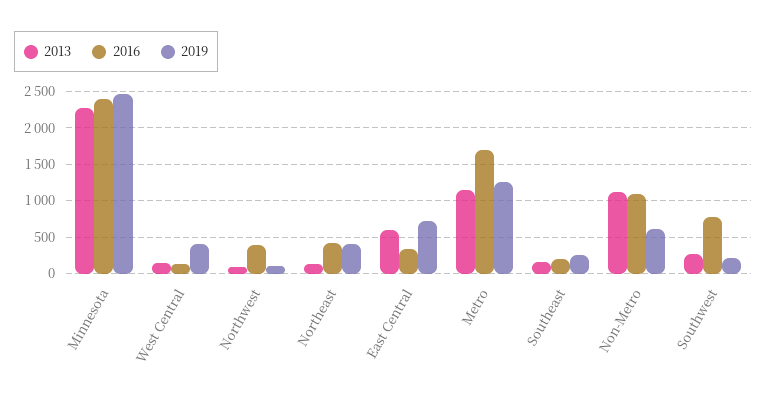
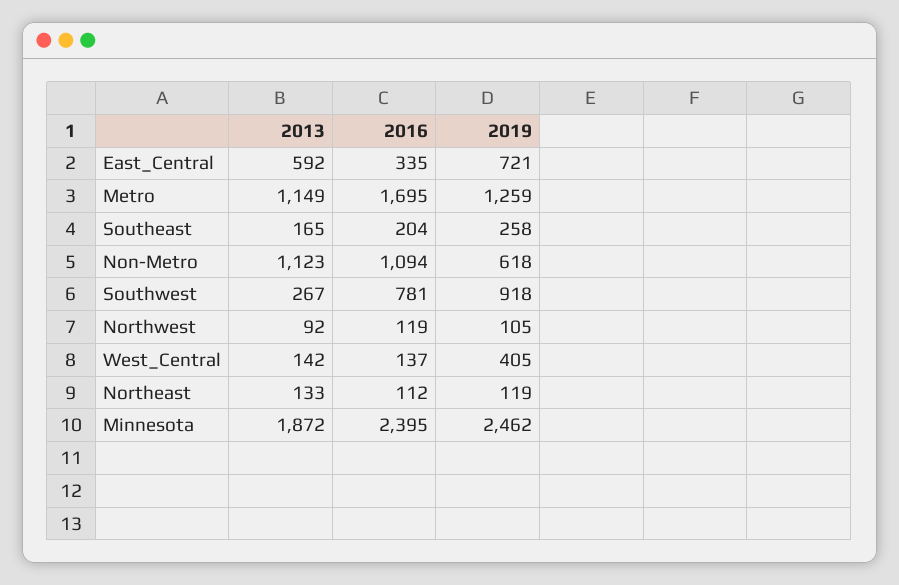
  {
    "2013": {
-     "Minnesota": 2300,
+     "Minnesota": 1872,
      "West Central": 142,
      "Northwest": 92,
      "Northeast": 133,
      "East Central": 592,
      "Metro": 1149,
      "Southeast": 165,
      "Non-Metro": 1123,
      "Southwest": 267
    },
    "2016": {
      "Minnesota": 2395,
      "West Central": 137,
-     "Northwest": 400,
+     "Northwest": 119,
-     "Northeast": 400,
+     "Northeast": 112,
      "East Central": 335,
      "Metro": 1695,
      "Southeast": 204,
      "Non-Metro": 1094,
      "Southwest": 781
    },
    "2019": {
      "Minnesota": 2462,
      "West Central": 405,
      "Northwest": 105,
-     "Northeast": 400,
+     "Northeast": 119,
      "East Central": 721,
      "Metro": 1259,
      "Southeast": 258,
      "Non-Metro": 618,
-     "Southwest": 200
+     "Southwest": 918
    }
  }

